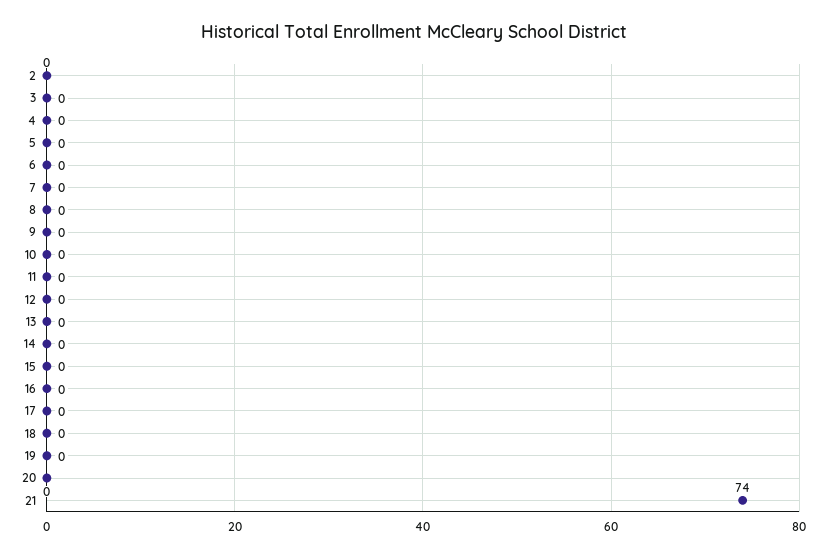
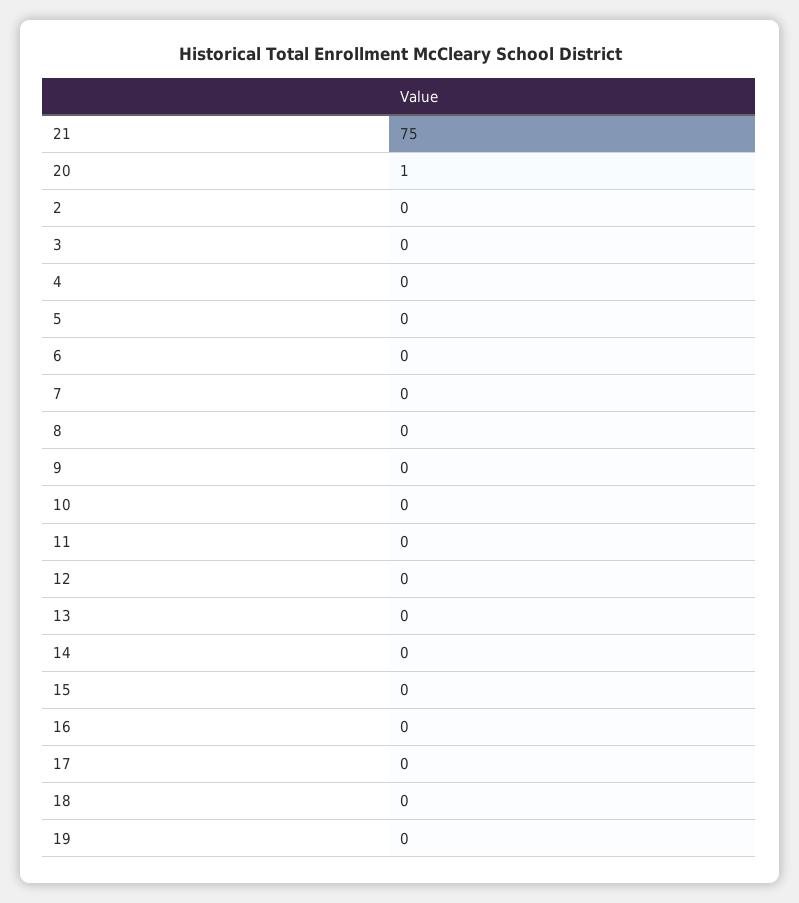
  {
    "2": 0,
    "3": 0,
    "4": 0,
    "5": 0,
    "6": 0,
    "7": 0,
    "8": 0,
    "9": 0,
    "10": 0,
    "11": 0,
    "12": 0,
    "13": 0,
    "14": 0,
    "15": 0,
    "16": 0,
    "17": 0,
    "18": 0,
    "19": 0,
-   "20": 0,
+   "20": 1,
-   "21": 74
+   "21": 75
  }

